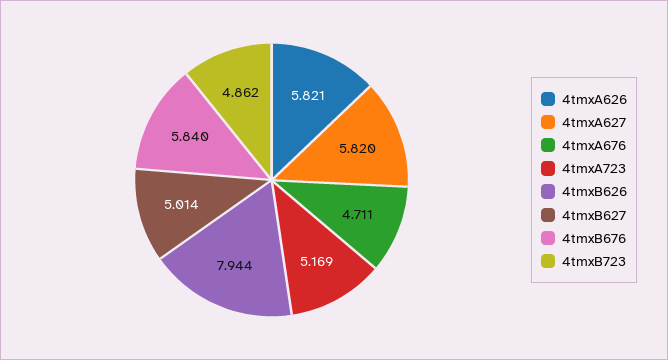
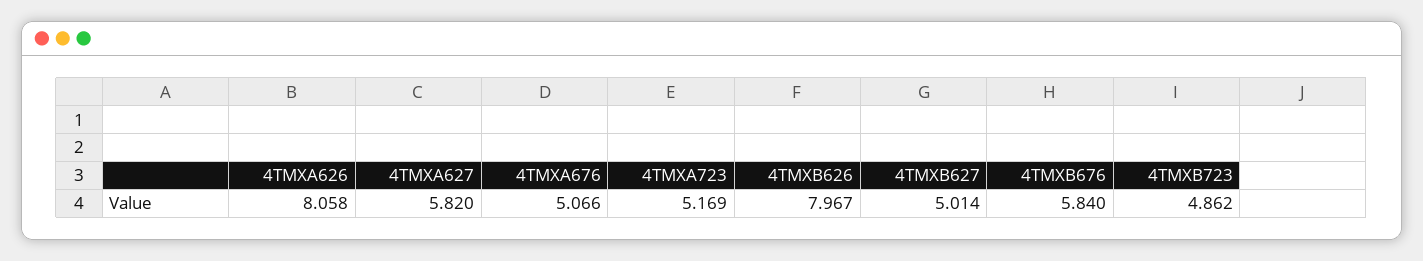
  {
-   "4tmxA626": 5.821,
+   "4tmxA626": 8.058,
    "4tmxA627": 5.82,
-   "4tmxA676": 4.711,
+   "4tmxA676": 5.066,
    "4tmxA723": 5.169,
-   "4tmxB626": 7.944,
+   "4tmxB626": 7.967,
    "4tmxB627": 5.014,
    "4tmxB676": 5.84,
    "4tmxB723": 4.862
  }

